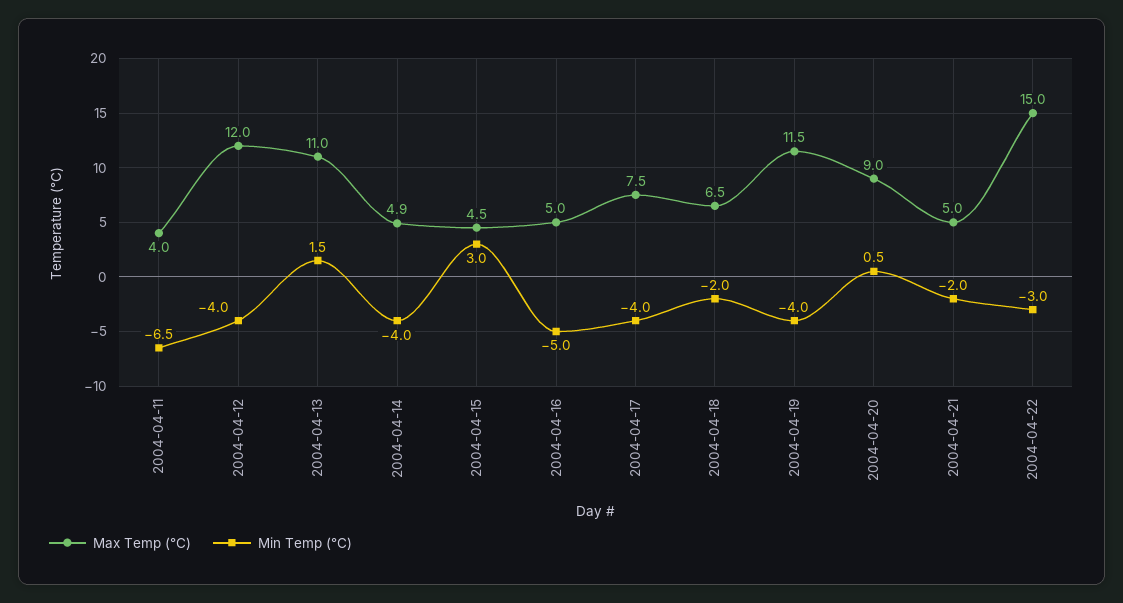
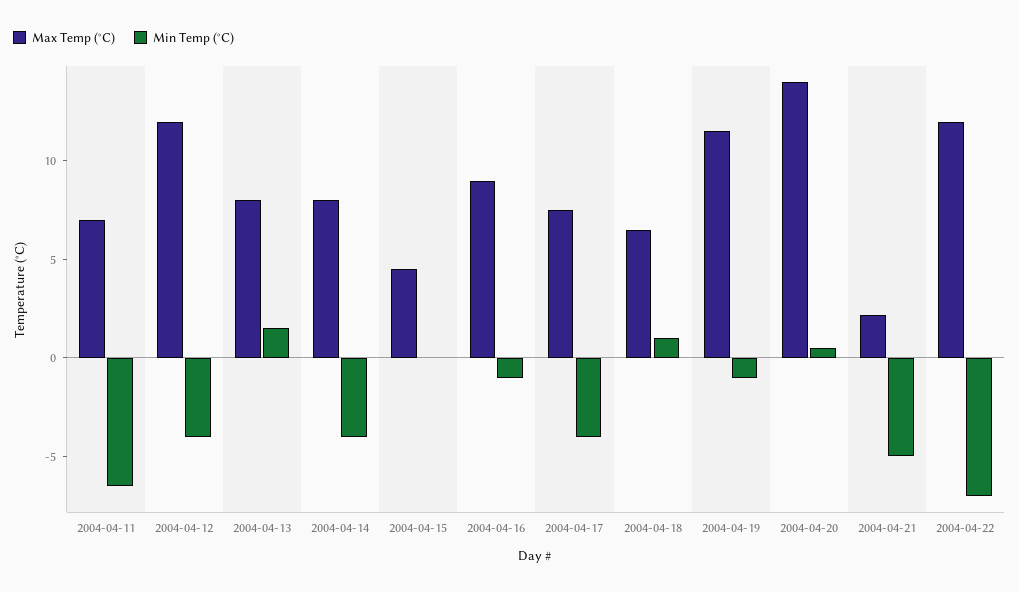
  {
    "Max Temp (°C)": {
-     "2004-04-11": 4,
+     "2004-04-11": 7,
      "2004-04-12": 12,
-     "2004-04-13": 11,
+     "2004-04-13": 8,
-     "2004-04-14": 4.9,
+     "2004-04-14": 8,
      "2004-04-15": 4.5,
-     "2004-04-16": 5,
+     "2004-04-16": 9,
      "2004-04-17": 7.5,
      "2004-04-18": 6.5,
      "2004-04-19": 11.5,
-     "2004-04-20": 9,
+     "2004-04-20": 14,
-     "2004-04-21": 5,
+     "2004-04-21": 2,
-     "2004-04-22": 15
+     "2004-04-22": 12
    },
    "Min Temp (°C)": {
      "2004-04-11": -6.5,
      "2004-04-12": -4,
      "2004-04-13": 1.5,
      "2004-04-14": -4,
-     "2004-04-15": 3,
+     "2004-04-15": 0,
-     "2004-04-16": -5,
+     "2004-04-16": -1,
      "2004-04-17": -4,
-     "2004-04-18": -2,
+     "2004-04-18": 1,
-     "2004-04-19": -4,
+     "2004-04-19": -1,
      "2004-04-20": 0.5,
-     "2004-04-21": -2,
+     "2004-04-21": -5,
-     "2004-04-22": -3
+     "2004-04-22": -7
    }
  }

